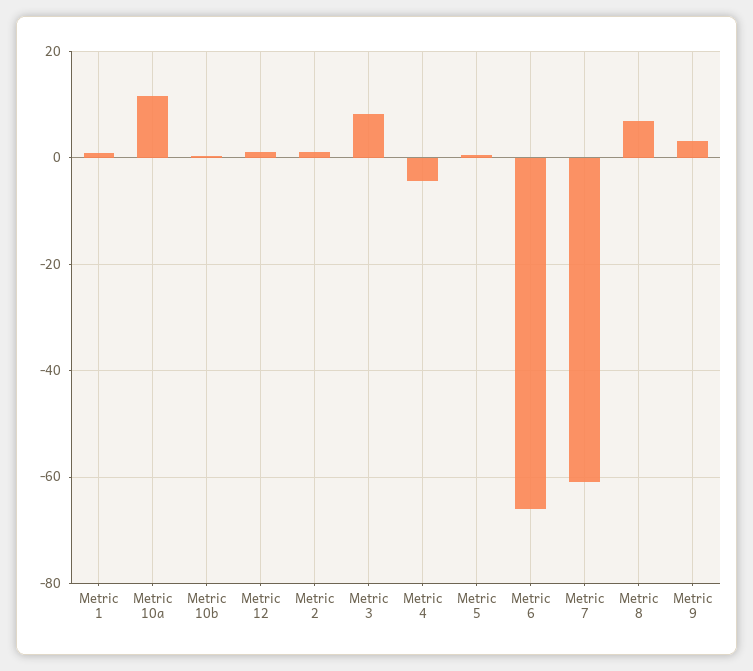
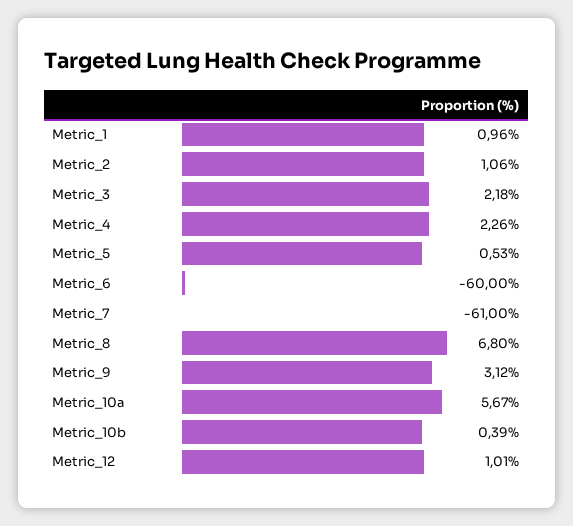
  {
    "Metric 1": 0.96,
-   "Metric 10a": 12,
+   "Metric 10a": 5.67,
    "Metric 10b": 0.39,
    "Metric 12": 1.01,
    "Metric 2": 1.06,
-   "Metric 3": 8,
+   "Metric 3": 2.18,
-   "Metric 4": -4,
+   "Metric 4": 2.26,
    "Metric 5": 0.53,
-   "Metric 6": -66,
+   "Metric 6": -60,
    "Metric 7": -61,
    "Metric 8": 6.8,
    "Metric 9": 3.12
  }

